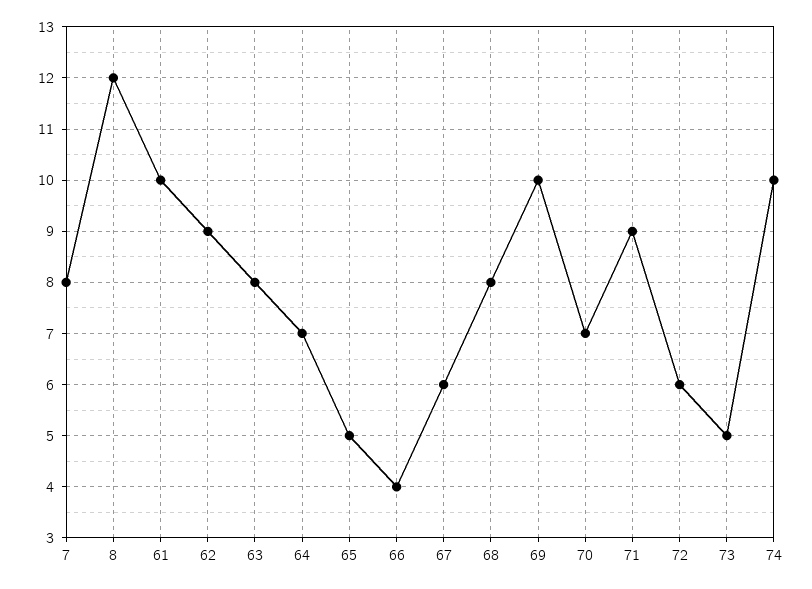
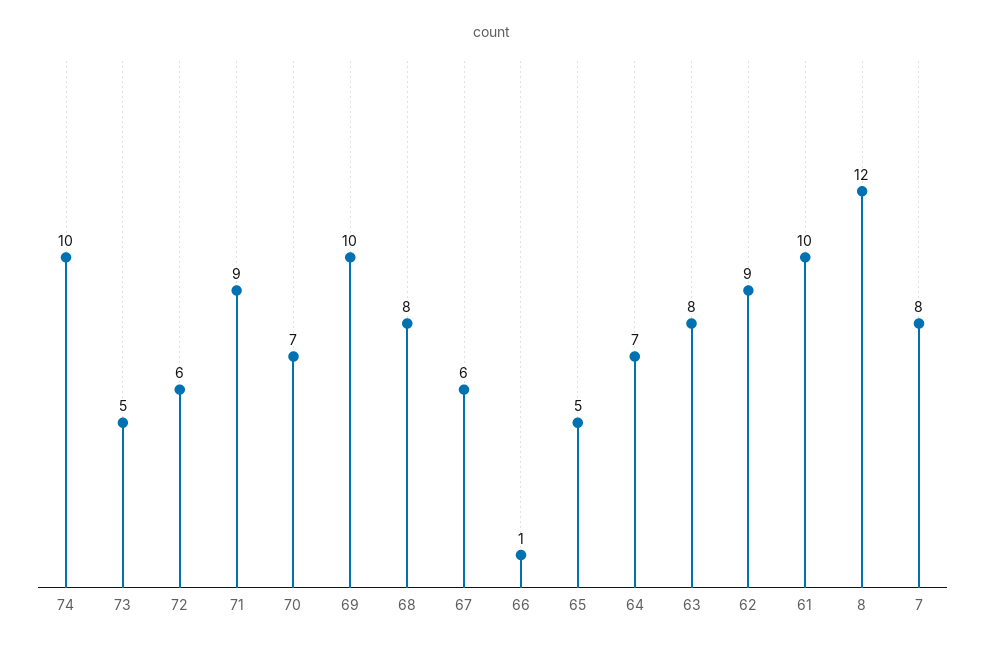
  {
    "7": 8,
    "8": 12,
    "61": 10,
    "62": 9,
    "63": 8,
    "64": 7,
    "65": 5,
-   "66": 4,
+   "66": 1,
    "67": 6,
    "68": 8,
    "69": 10,
    "70": 7,
    "71": 9,
    "72": 6,
    "73": 5,
    "74": 10
  }

